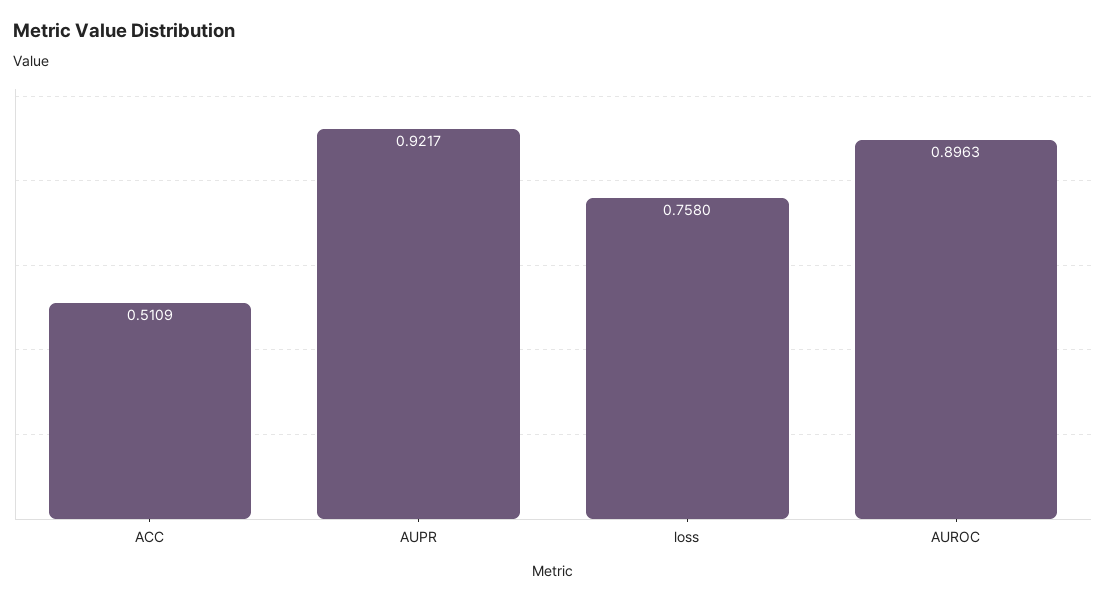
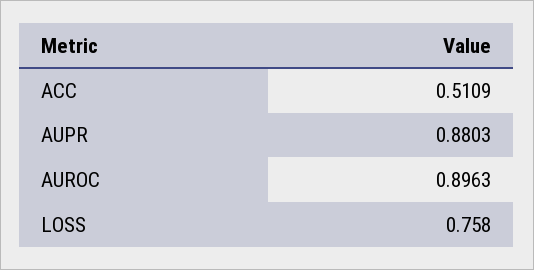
  {
    "ACC": 0.5109,
-   "AUPR": 0.9217,
+   "AUPR": 0.8803,
    "loss": 0.758,
    "AUROC": 0.8963
  }

